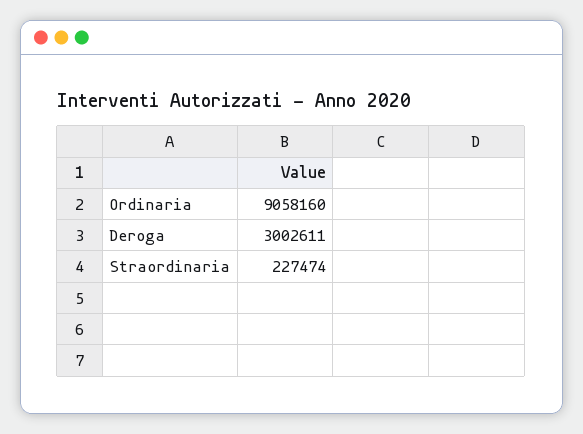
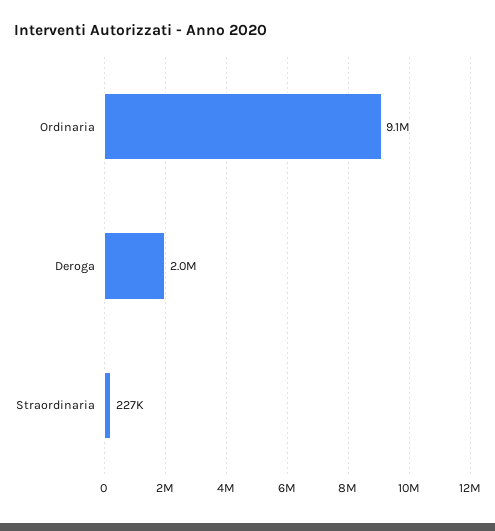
  {
    "Ordinaria": 9058160,
-   "Deroga": 3002611,
+   "Deroga": 2000000,
    "Straordinaria": 227474
  }

